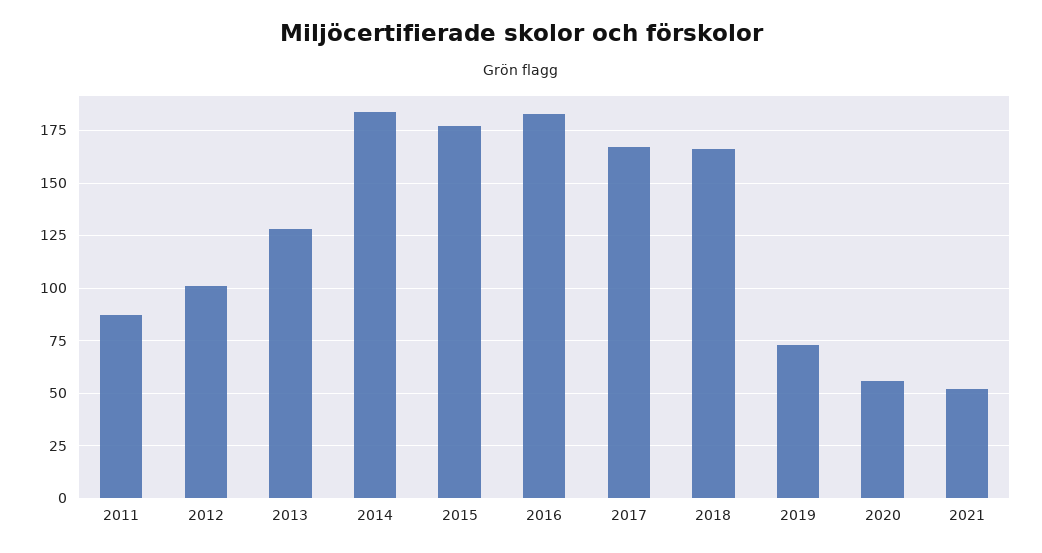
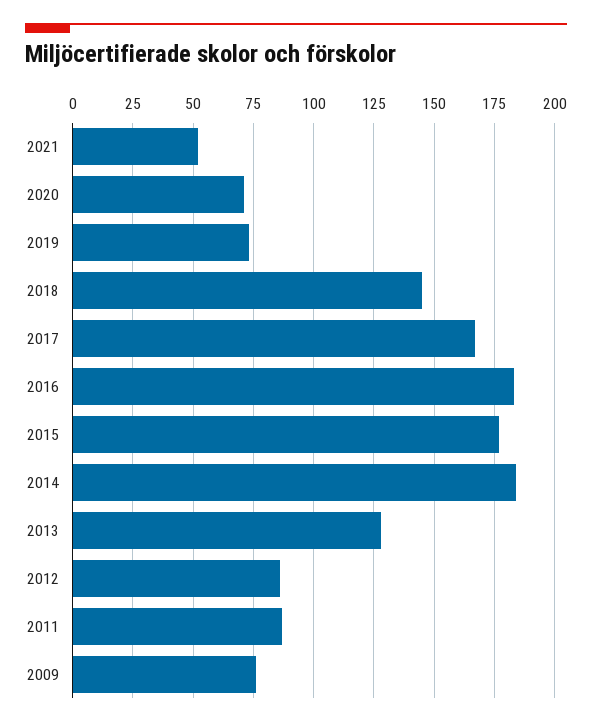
  {
    "2011": 85,
-   "2012": 100,
+   "2012": 85,
    "2013": 130,
    "2014": 185,
    "2015": 175,
    "2016": 185,
    "2017": 165,
-   "2018": 165,
+   "2018": 145,
    "2019": 75,
-   "2020": 55,
+   "2020": 70,
-   "2021": 50
+   "2021": 50,
+   "2009": 75
  }

